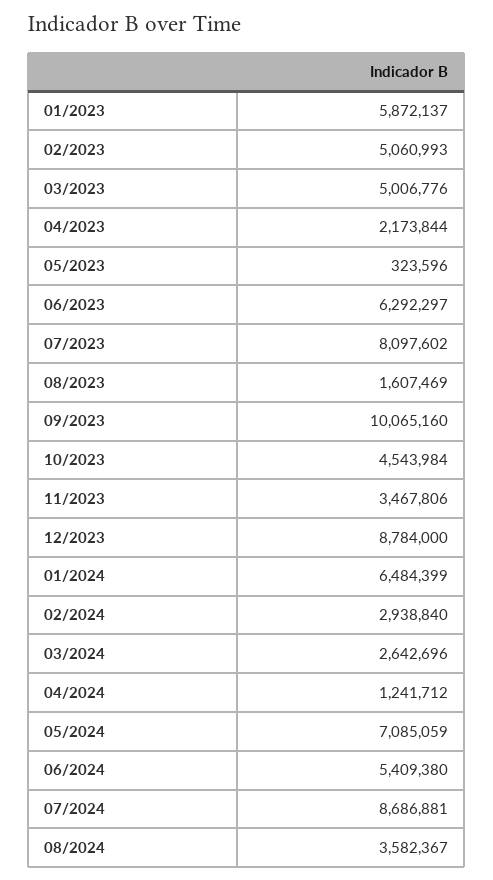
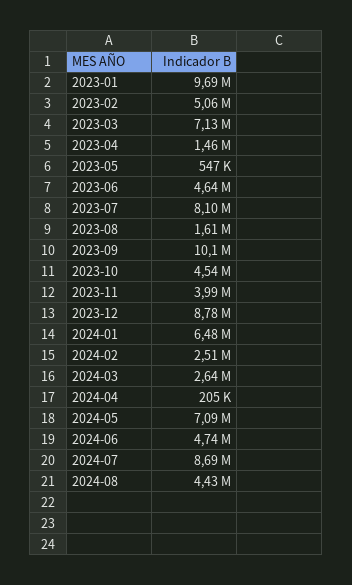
  {
-   "01/2023": 5872137,
+   "01/2023": 9690000,
    "02/2023": 5060993,
-   "03/2023": 5006776,
+   "03/2023": 7130000,
-   "04/2023": 2173844,
+   "04/2023": 1460000,
-   "05/2023": 323596,
+   "05/2023": 547000,
-   "06/2023": 6292297,
+   "06/2023": 4640000,
    "07/2023": 8097602,
    "08/2023": 1607469,
    "09/2023": 10065160,
    "10/2023": 4543984,
-   "11/2023": 3467806,
+   "11/2023": 3990000,
    "12/2023": 8784000,
    "01/2024": 6484399,
-   "02/2024": 2938840,
+   "02/2024": 2510000,
    "03/2024": 2642696,
-   "04/2024": 1241712,
+   "04/2024": 205000,
    "05/2024": 7085059,
-   "06/2024": 5409380,
+   "06/2024": 4740000,
    "07/2024": 8686881,
-   "08/2024": 3582367
+   "08/2024": 4430000
  }

